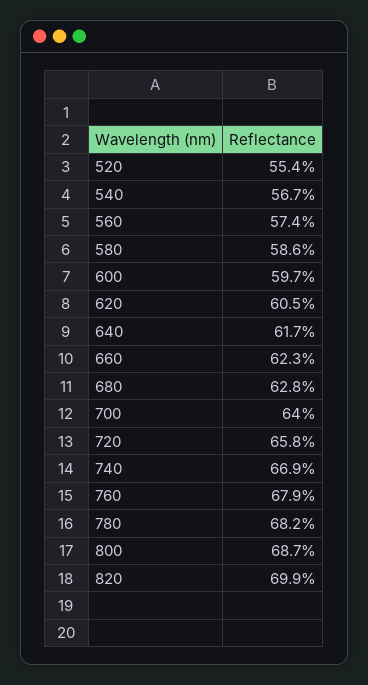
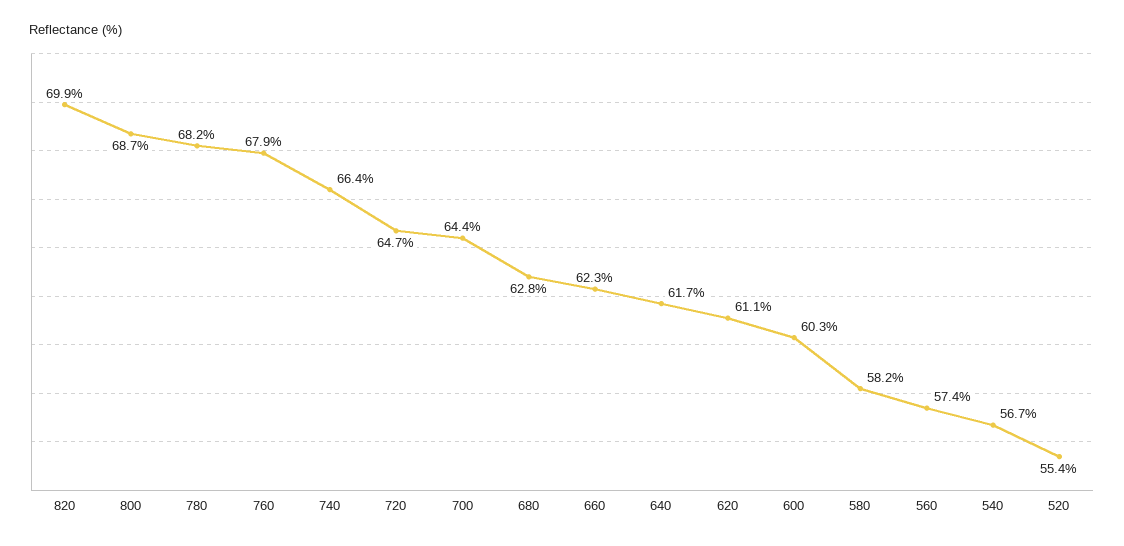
  {
    "520": 55.4,
    "540": 56.7,
    "560": 57.4,
-   "580": 58.6,
+   "580": 58.2,
-   "600": 59.7,
+   "600": 60.3,
-   "620": 60.5,
+   "620": 61.1,
    "640": 61.7,
    "660": 62.3,
    "680": 62.8,
-   "700": 64,
+   "700": 64.4,
-   "720": 65.8,
+   "720": 64.7,
-   "740": 66.9,
+   "740": 66.4,
    "760": 67.9,
    "780": 68.2,
    "800": 68.7,
    "820": 69.9
  }

